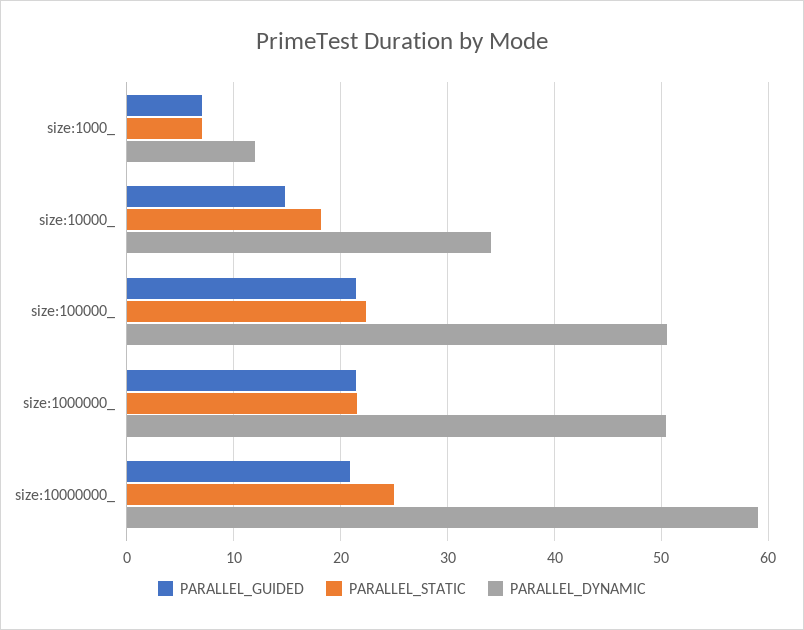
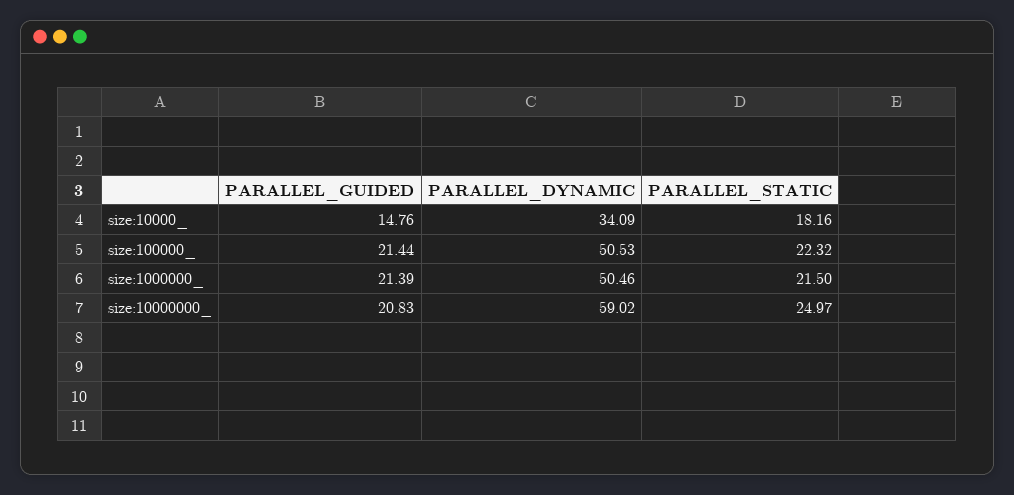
  {
    "PARALLEL_GUIDED": {
-     "size:1000_": 7,
      "size:10000_": 14.76,
      "size:100000_": 21.44,
      "size:1000000_": 21.39,
      "size:10000000_": 20.83
    },
    "PARALLEL_STATIC": {
-     "size:1000_": 7,
      "size:10000_": 18.16,
      "size:100000_": 22.32,
      "size:1000000_": 21.5,
      "size:10000000_": 24.97
    },
    "PARALLEL_DYNAMIC": {
-     "size:1000_": 12,
      "size:10000_": 34.09,
      "size:100000_": 50.53,
      "size:1000000_": 50.46,
      "size:10000000_": 59.02
    }
  }

